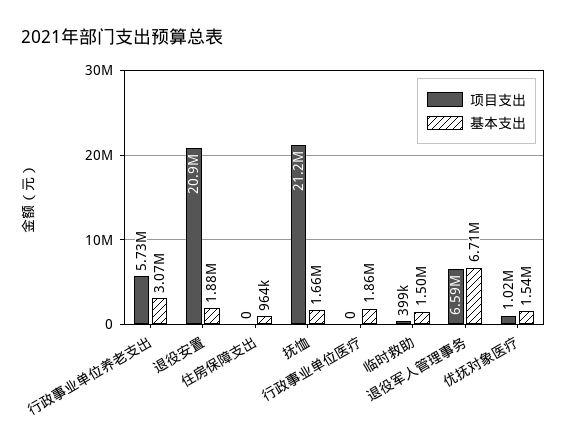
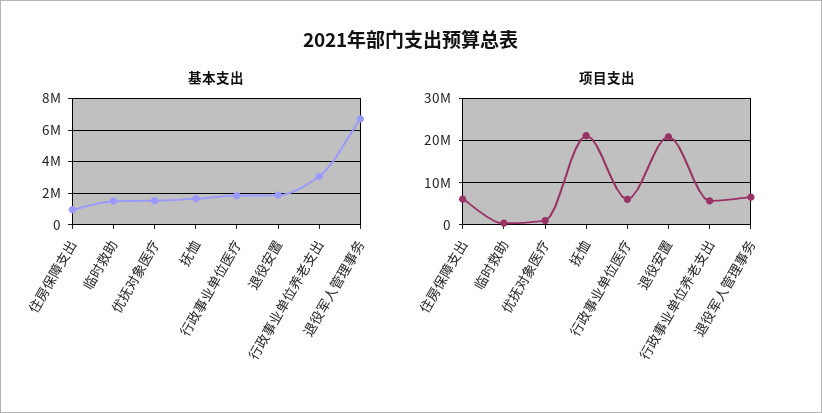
  {
    "项目支出": {
      "行政事业单位养老支出": 5730000,
      "退役安置": 20900000,
-     "住房保障支出": 0,
+     "住房保障支出": 6000000,
      "抚恤": 21200000,
-     "行政事业单位医疗": 0,
+     "行政事业单位医疗": 6000000,
      "临时救助": 399000,
      "退役军人管理事务": 6590000,
      "优抚对象医疗": 1020000
    },
    "基本支出": {
      "行政事业单位养老支出": 3070000,
      "退役安置": 1880000,
      "住房保障支出": 964000,
      "抚恤": 1660000,
      "行政事业单位医疗": 1860000,
      "临时救助": 1500000,
      "退役军人管理事务": 6710000,
      "优抚对象医疗": 1540000
    }
  }

